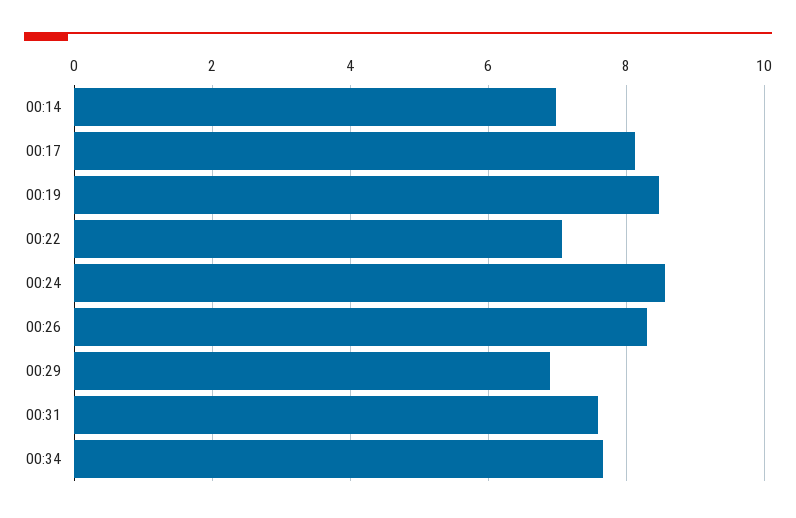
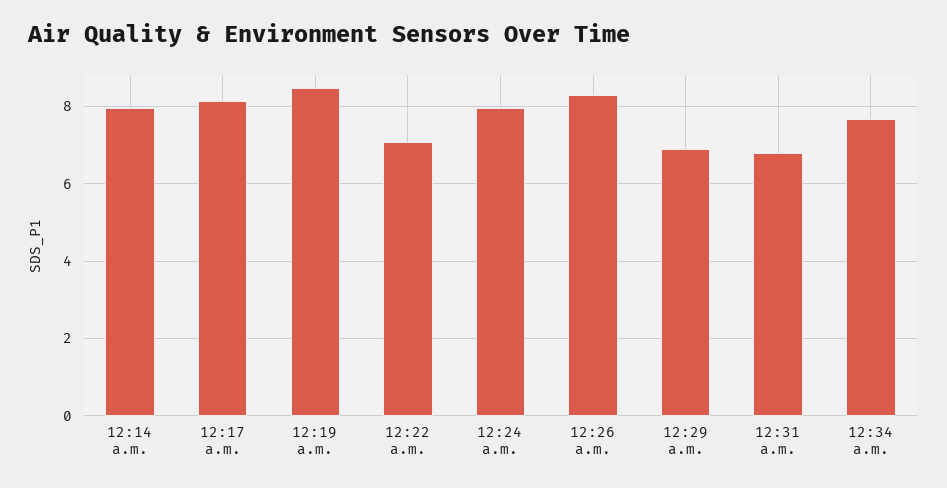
  {
-   "00:14": 7,
+   "00:14": 8,
    "00:17": 8.2,
    "00:19": 8.4,
    "00:22": 7,
-   "00:24": 8.6,
+   "00:24": 8,
    "00:26": 8.4,
    "00:29": 7,
-   "00:31": 7.6,
+   "00:31": 6.8,
    "00:34": 7.6
  }

